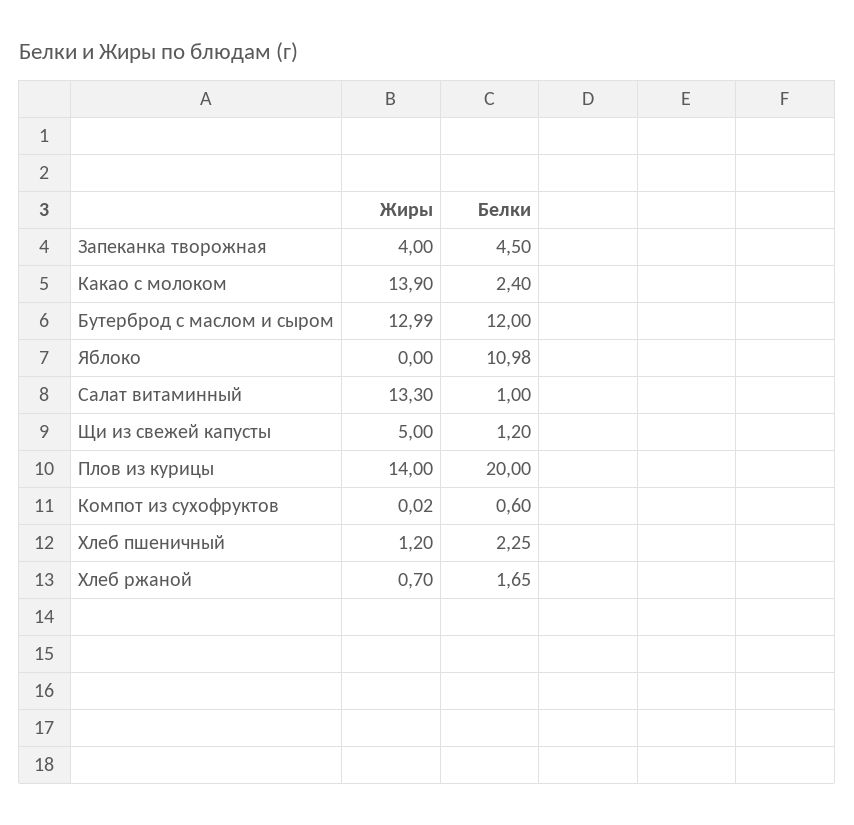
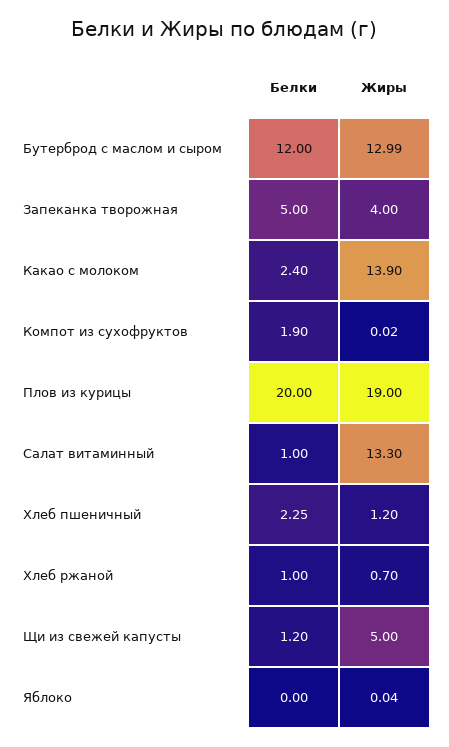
  {
    "Жиры": {
      "Запеканка творожная": 4,
      "Какао с молоком": 13.9,
      "Бутерброд с маслом и сыром": 12.99,
-     "Яблоко": 0,
+     "Яблоко": 0.04,
      "Салат витаминный": 13.3,
      "Щи из свежей капусты": 5,
-     "Плов из курицы": 14,
+     "Плов из курицы": 19,
      "Компот из сухофруктов": 0.02,
      "Хлеб пшеничный": 1.2,
      "Хлеб ржаной": 0.7
    },
    "Белки": {
-     "Запеканка творожная": 4.5,
+     "Запеканка творожная": 5,
      "Какао с молоком": 2.4,
      "Бутерброд с маслом и сыром": 12,
-     "Яблоко": 10.98,
+     "Яблоко": 0,
      "Салат витаминный": 1,
      "Щи из свежей капусты": 1.2,
      "Плов из курицы": 20,
-     "Компот из сухофруктов": 0.6,
+     "Компот из сухофруктов": 1.9,
      "Хлеб пшеничный": 2.25,
-     "Хлеб ржаной": 1.65
+     "Хлеб ржаной": 1
    }
  }

